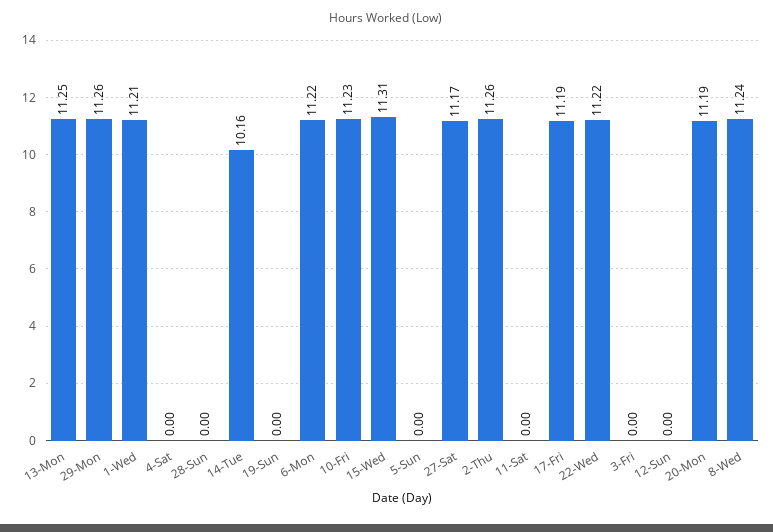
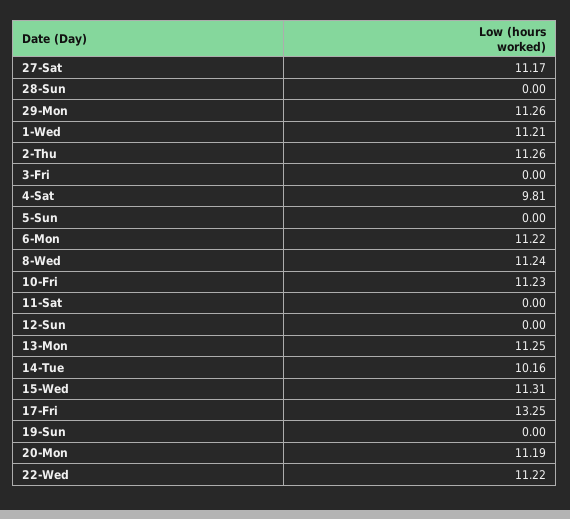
  {
    "13-Mon": 11.25,
    "29-Mon": 11.26,
    "1-Wed": 11.21,
-   "4-Sat": 0,
+   "4-Sat": 9.81,
    "28-Sun": 0,
    "14-Tue": 10.16,
    "19-Sun": 0,
    "6-Mon": 11.22,
    "10-Fri": 11.23,
    "15-Wed": 11.31,
    "5-Sun": 0,
    "27-Sat": 11.17,
    "2-Thu": 11.26,
    "11-Sat": 0,
-   "17-Fri": 11.19,
+   "17-Fri": 13.25,
    "22-Wed": 11.22,
    "3-Fri": 0,
    "12-Sun": 0,
    "20-Mon": 11.19,
    "8-Wed": 11.24
  }

